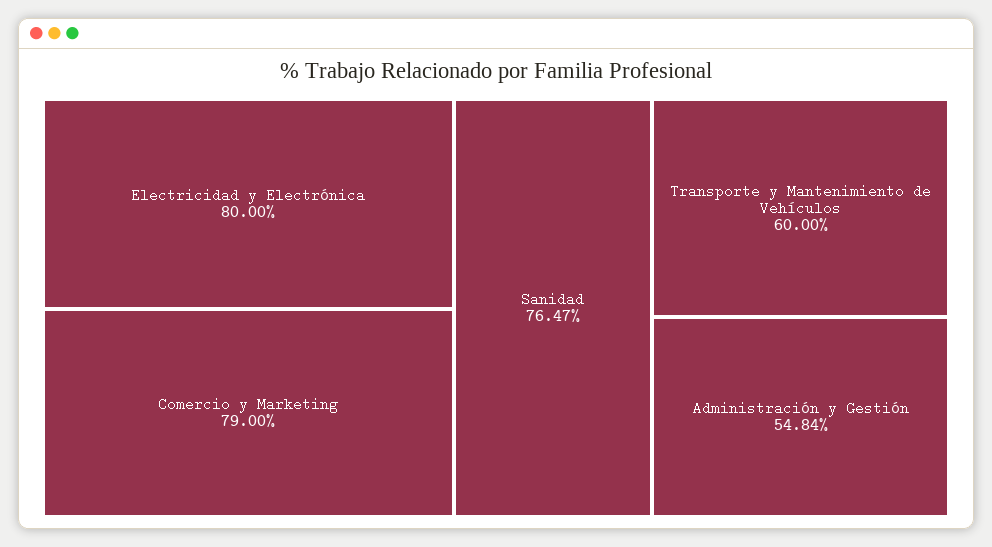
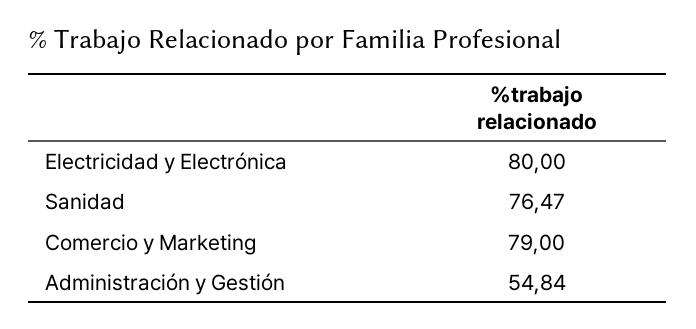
  {
    "Electricidad y Electrónica": 80,
    "Comercio y Marketing": 79,
    "Sanidad": 76.47,
-   "Transporte y Mantenimiento de Vehículos": 60,
    "Administración y Gestión": 54.84
  }

